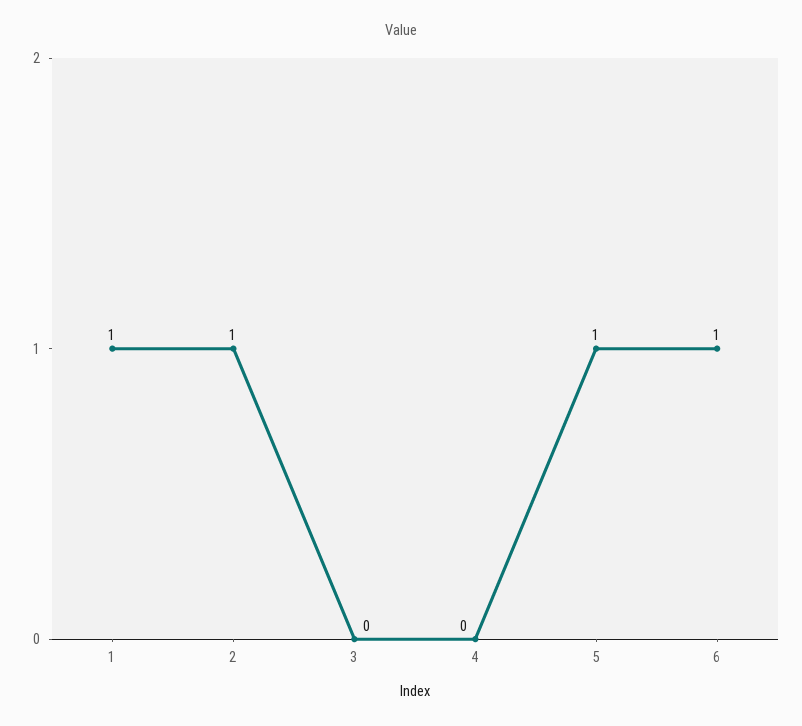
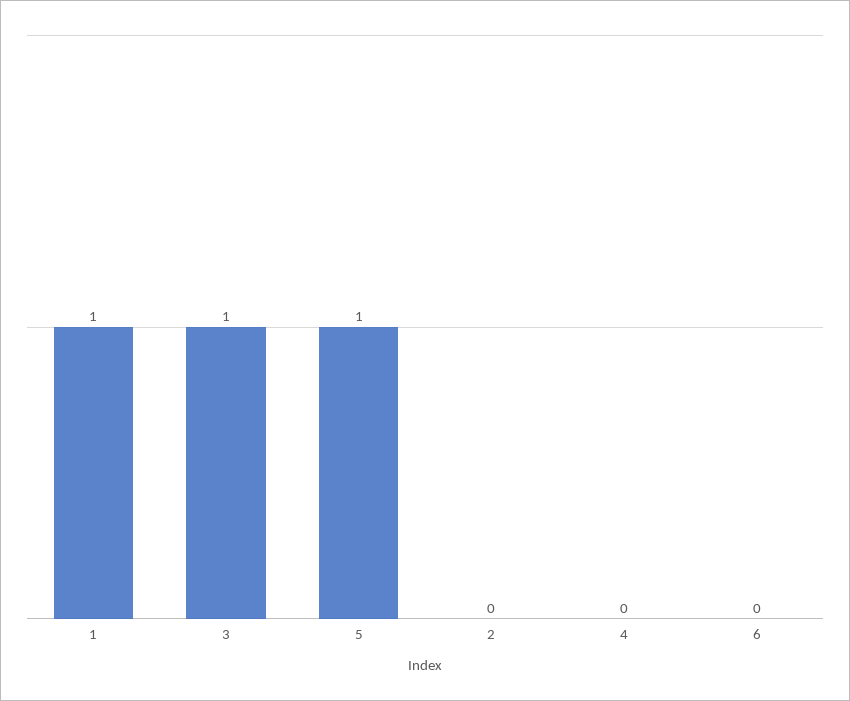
  {
    "1": 1,
-   "2": 1,
+   "2": 0,
-   "3": 0,
+   "3": 1,
    "4": 0,
    "5": 1,
-   "6": 1
+   "6": 0
  }

